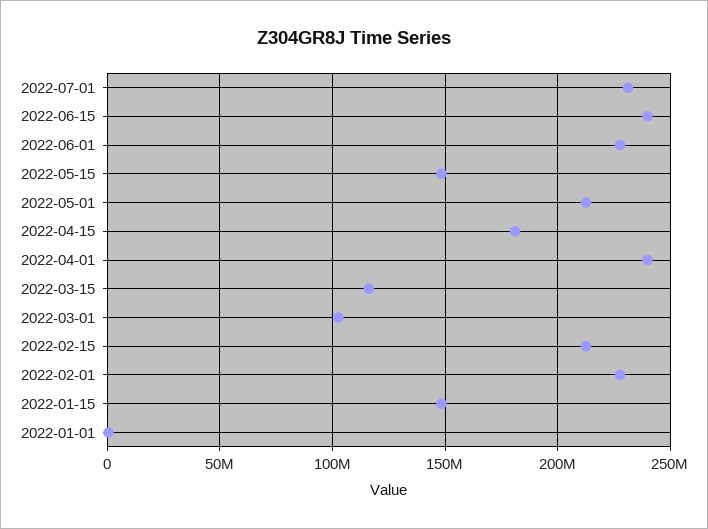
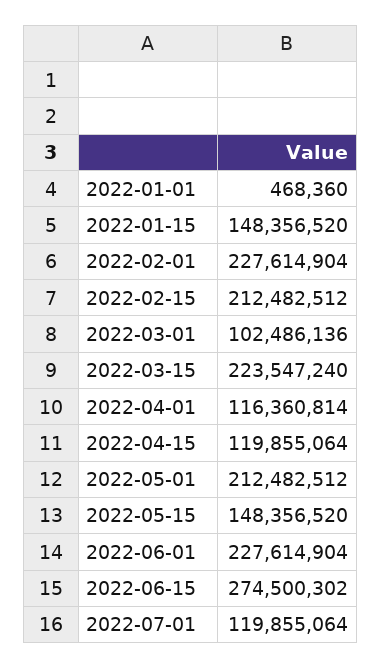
  {
-   "2022-07-01": 230000000,
+   "2022-07-01": 119855064,
-   "2022-06-15": 240000000,
+   "2022-06-15": 274500302,
    "2022-06-01": 227614904,
    "2022-05-15": 148356520,
    "2022-05-01": 212482512,
-   "2022-04-15": 180000000,
+   "2022-04-15": 119855064,
-   "2022-04-01": 240000000,
+   "2022-04-01": 116360814,
-   "2022-03-15": 115000000,
+   "2022-03-15": 223547240,
    "2022-03-01": 102486136,
    "2022-02-15": 212482512,
    "2022-02-01": 227614904,
    "2022-01-15": 148356520,
    "2022-01-01": 468360
  }

